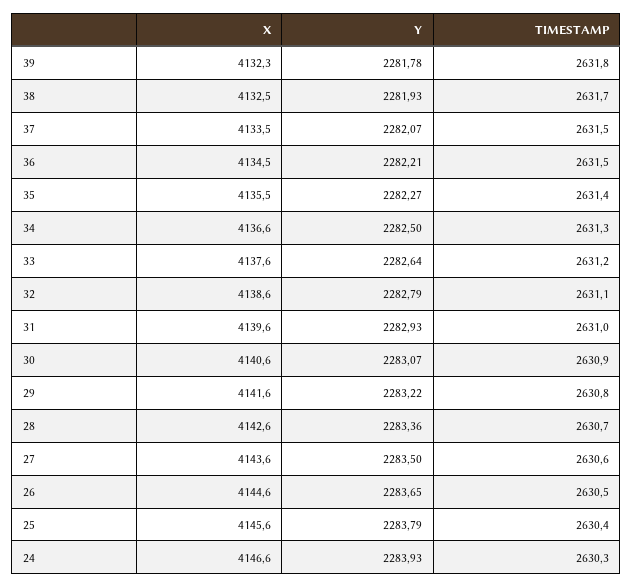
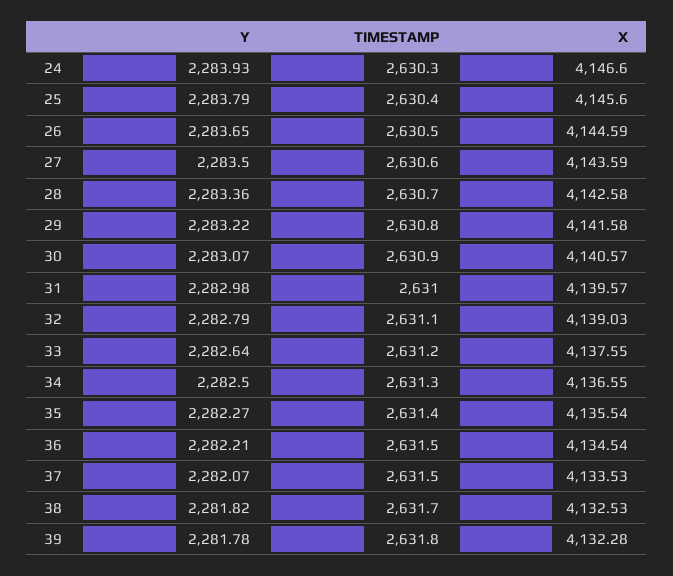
  {
    "X": {
      "39": 4132.28,
      "38": 4132.53,
      "37": 4133.53,
      "36": 4134.54,
      "35": 4135.54,
      "34": 4136.55,
      "33": 4137.55,
-     "32": 4138.6,
+     "32": 4139.03,
      "31": 4139.57,
      "30": 4140.57,
      "29": 4141.58,
      "28": 4142.58,
      "27": 4143.59,
      "26": 4144.59,
      "25": 4145.6,
      "24": 4146.6
    },
    "Y": {
      "39": 2281.78,
-     "38": 2281.93,
+     "38": 2281.82,
      "37": 2282.07,
      "36": 2282.21,
      "35": 2282.27,
      "34": 2282.5,
      "33": 2282.64,
      "32": 2282.79,
-     "31": 2282.93,
+     "31": 2282.98,
      "30": 2283.07,
      "29": 2283.22,
      "28": 2283.36,
      "27": 2283.5,
      "26": 2283.65,
      "25": 2283.79,
      "24": 2283.93
    },
    "TIMESTAMP": {
      "39": 2631.8,
      "38": 2631.7,
      "37": 2631.5,
      "36": 2631.5,
      "35": 2631.4,
      "34": 2631.3,
      "33": 2631.2,
      "32": 2631.1,
      "31": 2631,
      "30": 2630.9,
      "29": 2630.8,
      "28": 2630.7,
      "27": 2630.6,
      "26": 2630.5,
      "25": 2630.4,
      "24": 2630.3
    }
  }

